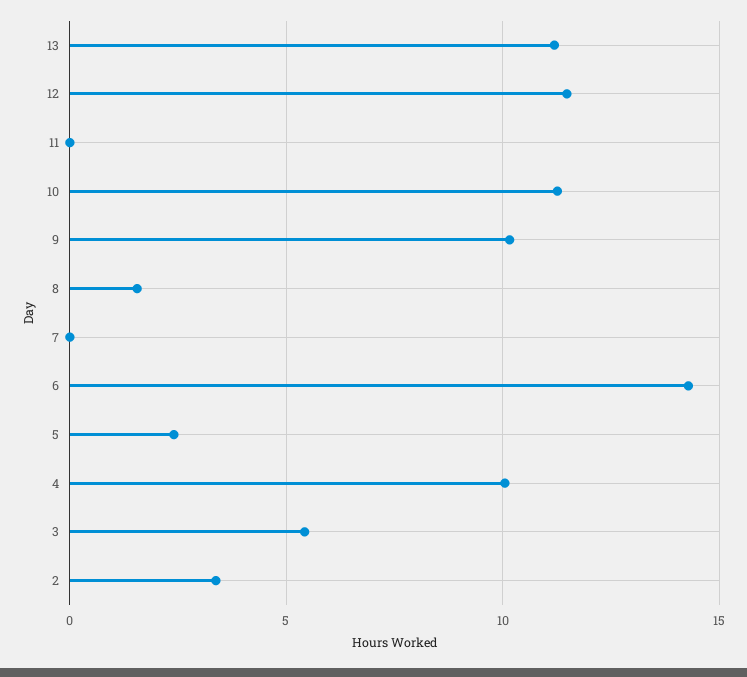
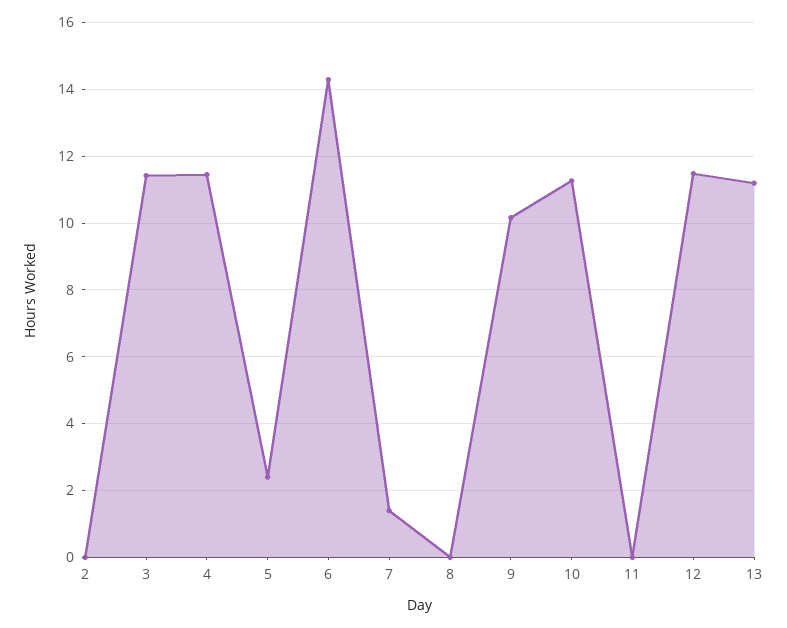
  {
    "13": 11.2,
    "12": 11.4,
    "11": 0,
    "10": 11.2,
    "9": 10.2,
-   "8": 1.5,
+   "8": 0,
-   "7": 0,
+   "7": 1.4,
    "6": 14.2,
    "5": 2.4,
-   "4": 10,
+   "4": 11.4,
-   "3": 5.5,
+   "3": 11.4,
-   "2": 3.5
+   "2": 0
  }

